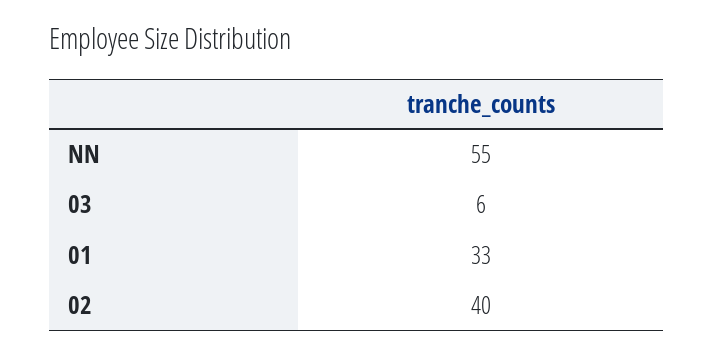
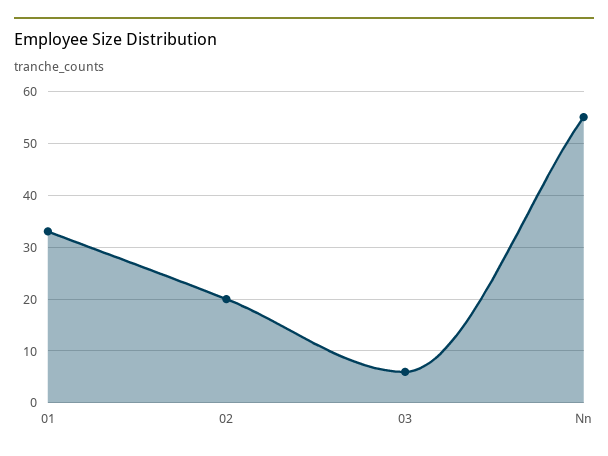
  {
    "NN": 55,
    "03": 6,
    "01": 33,
-   "02": 40
+   "02": 20
  }

